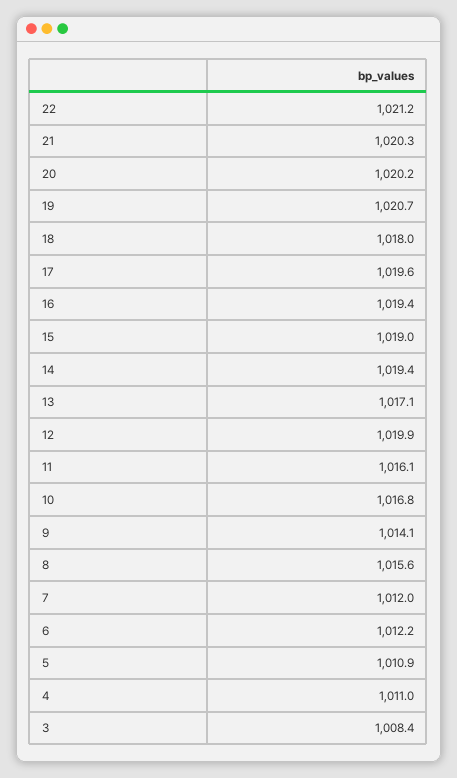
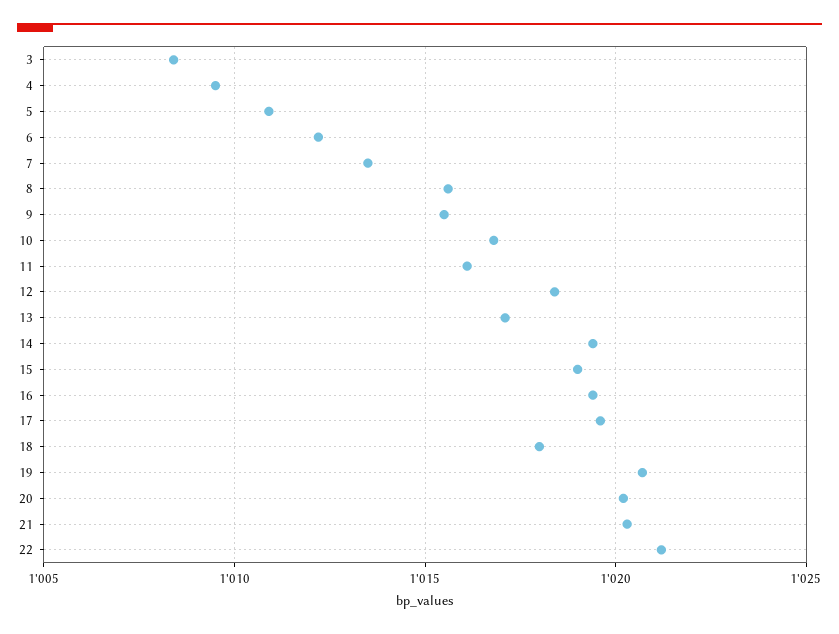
  {
    "22": 1021.2,
    "21": 1020.3,
    "20": 1020.2,
    "19": 1020.7,
    "18": 1018,
    "17": 1019.6,
    "16": 1019.4,
    "15": 1019,
    "14": 1019.4,
    "13": 1017.1,
-   "12": 1019.9,
+   "12": 1018.5,
    "11": 1016.1,
    "10": 1016.8,
-   "9": 1014.1,
+   "9": 1015.5,
    "8": 1015.6,
-   "7": 1012,
+   "7": 1013.5,
    "6": 1012.2,
    "5": 1010.9,
-   "4": 1011,
+   "4": 1009.5,
    "3": 1008.4
  }

